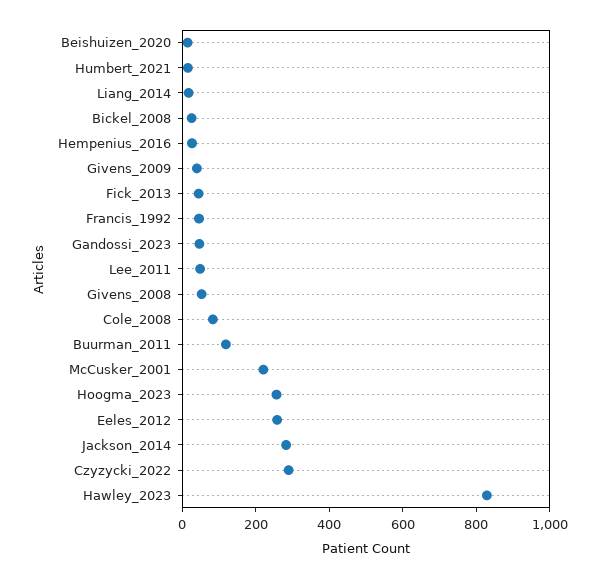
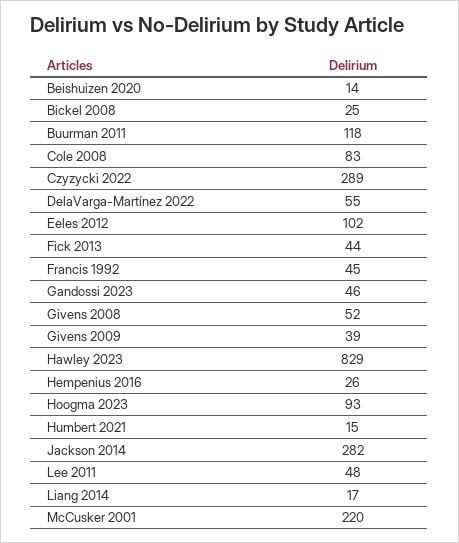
  {
    "Beishuizen_2020": 14,
    "Humbert_2021": 15,
    "Liang_2014": 17,
    "Bickel_2008": 25,
    "Hempenius_2016": 26,
    "Givens_2009": 39,
    "Fick_2013": 44,
    "Francis_1992": 45,
    "Gandossi_2023": 46,
    "Lee_2011": 48,
    "Givens_2008": 52,
    "Cole_2008": 83,
    "Buurman_2011": 118,
    "McCusker_2001": 220,
-   "Hoogma_2023": 250,
+   "Hoogma_2023": 93,
-   "Eeles_2012": 250,
+   "Eeles_2012": 102,
    "Jackson_2014": 282,
    "Czyzycki_2022": 289,
-   "Hawley_2023": 829
+   "Hawley_2023": 829,
+   "DelaVarga-Martínez 2022": 55
  }

